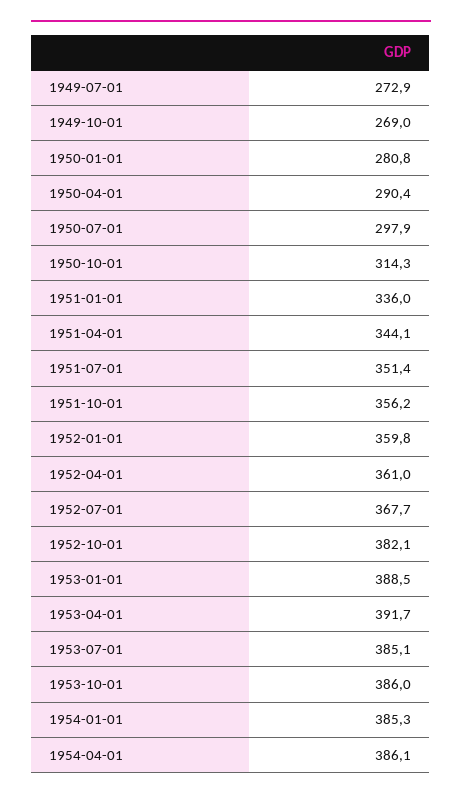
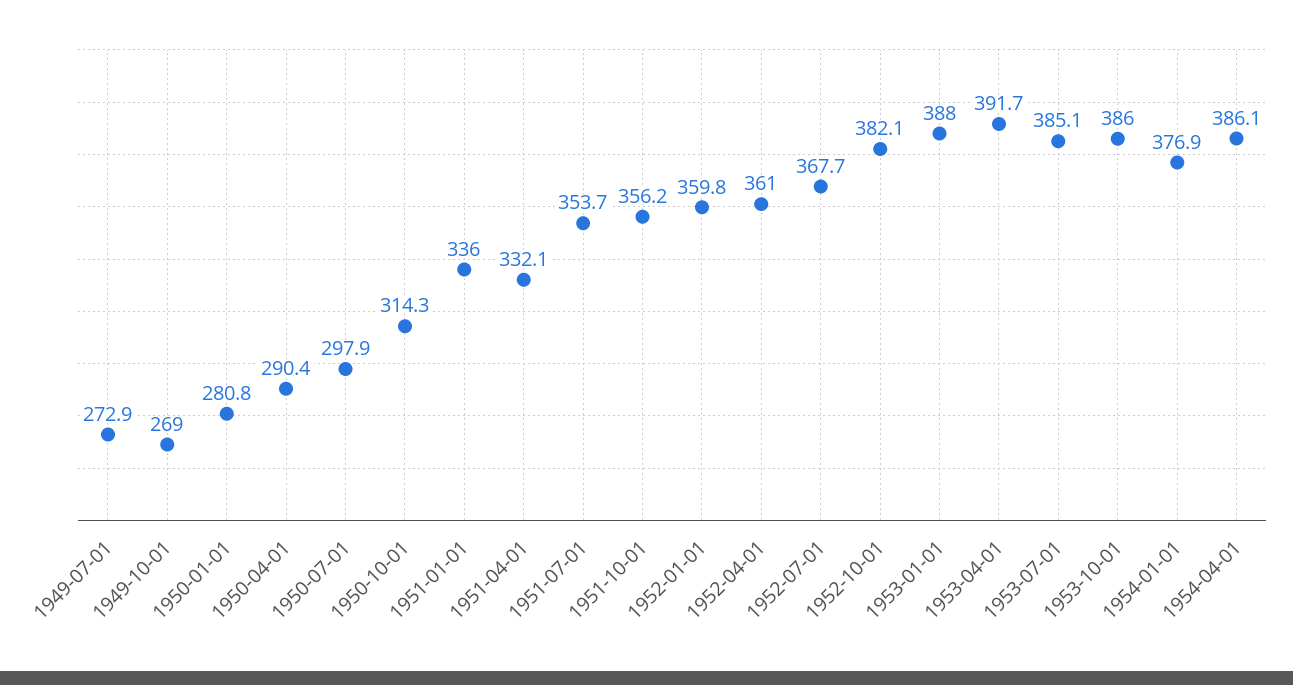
  {
    "1949-07-01": 272.9,
    "1949-10-01": 269,
    "1950-01-01": 280.8,
    "1950-04-01": 290.4,
    "1950-07-01": 297.9,
    "1950-10-01": 314.3,
    "1951-01-01": 336,
-   "1951-04-01": 344.1,
+   "1951-04-01": 332.1,
-   "1951-07-01": 351.4,
+   "1951-07-01": 353.7,
    "1951-10-01": 356.2,
    "1952-01-01": 359.8,
    "1952-04-01": 361,
    "1952-07-01": 367.7,
    "1952-10-01": 382.1,
-   "1953-01-01": 388.5,
+   "1953-01-01": 388,
    "1953-04-01": 391.7,
    "1953-07-01": 385.1,
    "1953-10-01": 386,
-   "1954-01-01": 385.3,
+   "1954-01-01": 376.9,
    "1954-04-01": 386.1
  }

